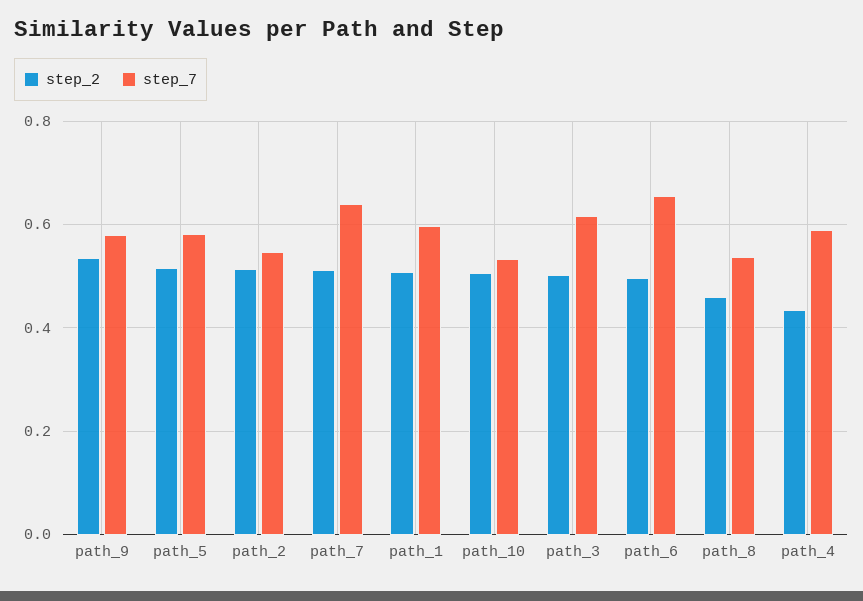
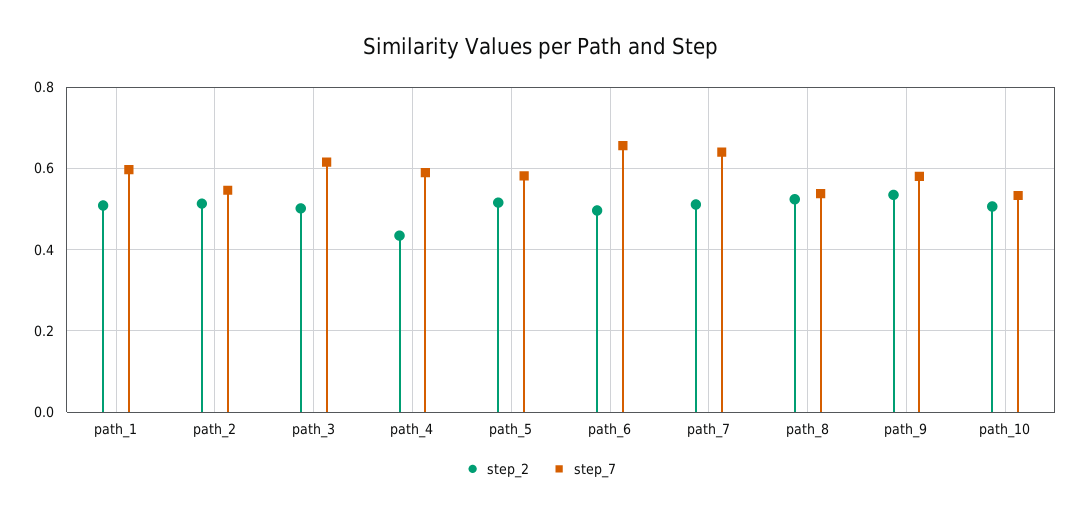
  {
    "step_2": {
      "path_9": 0.54,
      "path_5": 0.52,
      "path_2": 0.52,
      "path_7": 0.52,
      "path_1": 0.5,
      "path_10": 0.5,
      "path_3": 0.5,
      "path_6": 0.5,
-     "path_8": 0.46,
+     "path_8": 0.52,
      "path_4": 0.44
    },
    "step_7": {
      "path_9": 0.58,
      "path_5": 0.58,
      "path_2": 0.54,
      "path_7": 0.64,
      "path_1": 0.6,
      "path_10": 0.54,
      "path_3": 0.62,
      "path_6": 0.66,
      "path_8": 0.54,
      "path_4": 0.58
    }
  }

